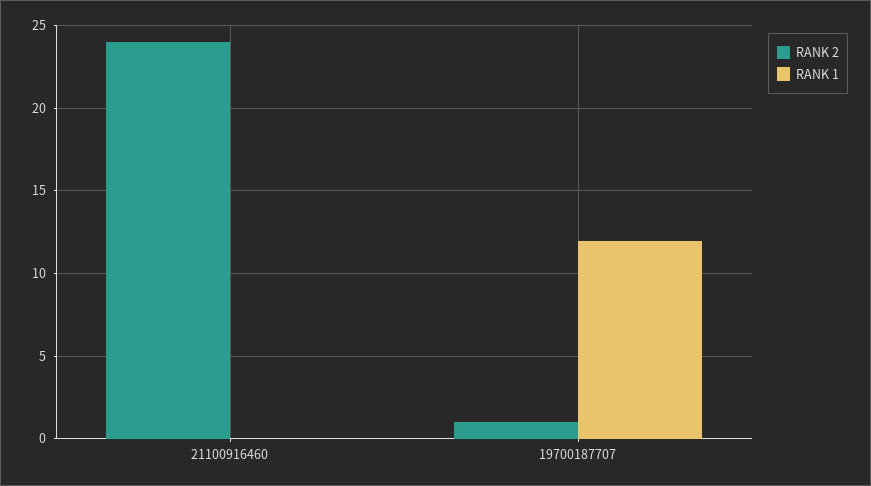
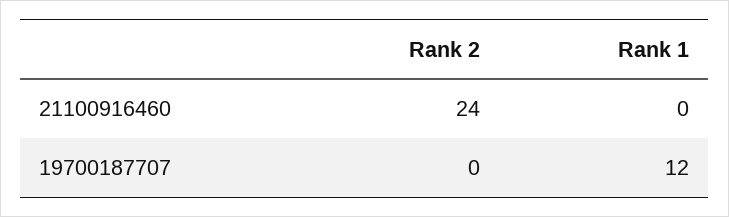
  {
    "RANK 2": {
      "21100916460": 24,
-     "19700187707": 1
+     "19700187707": 0
    },
    "RANK 1": {
      "21100916460": 0,
      "19700187707": 12
    }
  }

